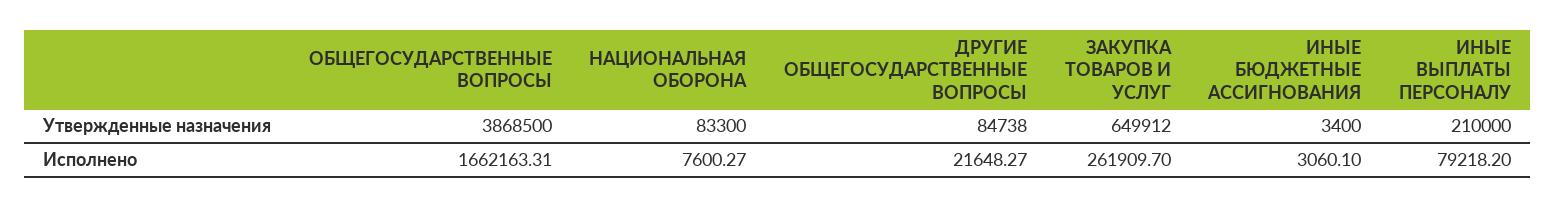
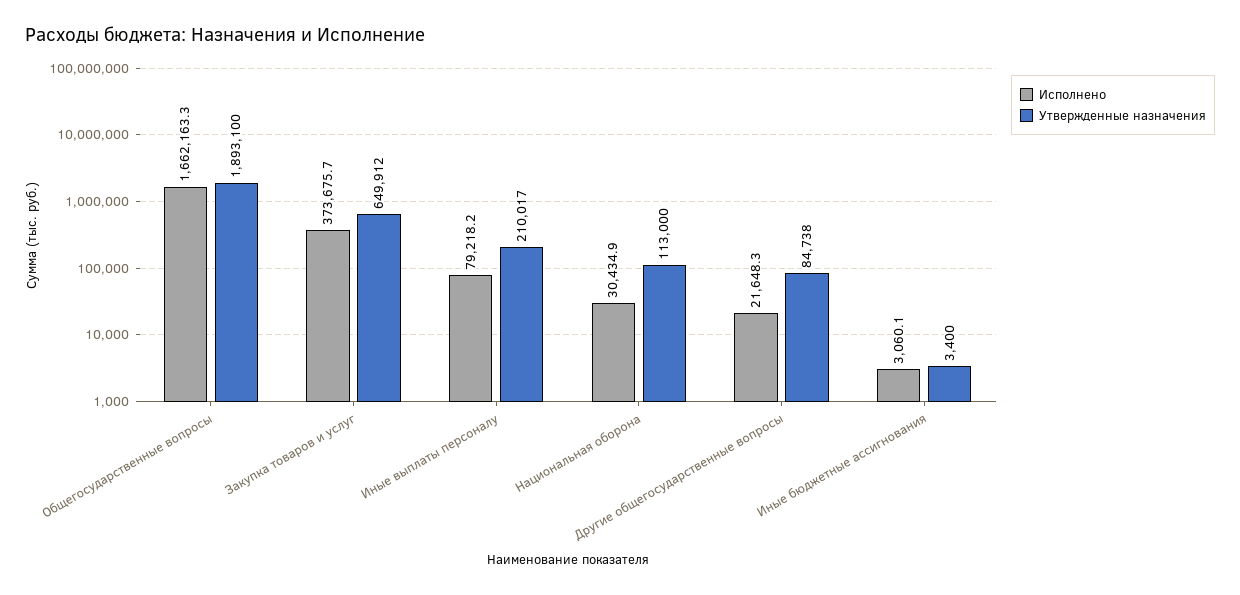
  {
    "Утвержденные назначения": {
-     "ОБЩЕГОСУДАРСТВЕННЫЕ ВОПРОСЫ": 3868500,
+     "ОБЩЕГОСУДАРСТВЕННЫЕ ВОПРОСЫ": 1893100,
-     "НАЦИОНАЛЬНАЯ ОБОРОНА": 83300,
+     "НАЦИОНАЛЬНАЯ ОБОРОНА": 113000,
      "ДРУГИЕ ОБЩЕГОСУДАРСТВЕННЫЕ ВОПРОСЫ": 84738,
      "ЗАКУПКА ТОВАРОВ И УСЛУГ": 649912,
      "ИНЫЕ БЮДЖЕТНЫЕ АССИГНОВАНИЯ": 3400,
-     "ИНЫЕ ВЫПЛАТЫ ПЕРСОНАЛУ": 210000
+     "ИНЫЕ ВЫПЛАТЫ ПЕРСОНАЛУ": 210017
    },
    "Исполнено": {
      "ОБЩЕГОСУДАРСТВЕННЫЕ ВОПРОСЫ": 1662163.31,
-     "НАЦИОНАЛЬНАЯ ОБОРОНА": 7600.27,
+     "НАЦИОНАЛЬНАЯ ОБОРОНА": 30434.9,
      "ДРУГИЕ ОБЩЕГОСУДАРСТВЕННЫЕ ВОПРОСЫ": 21648.27,
-     "ЗАКУПКА ТОВАРОВ И УСЛУГ": 261909.7,
+     "ЗАКУПКА ТОВАРОВ И УСЛУГ": 373675.7,
      "ИНЫЕ БЮДЖЕТНЫЕ АССИГНОВАНИЯ": 3060.1,
      "ИНЫЕ ВЫПЛАТЫ ПЕРСОНАЛУ": 79218.2
    }
  }

